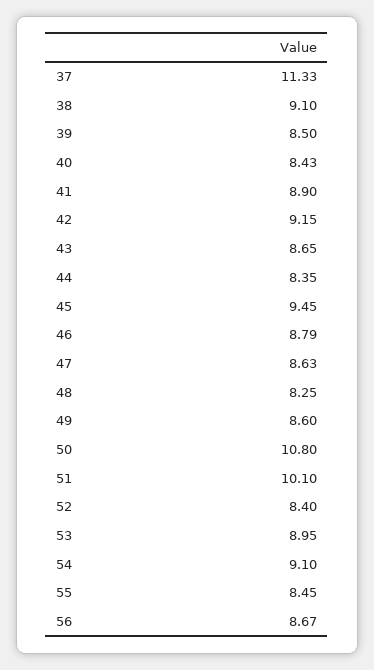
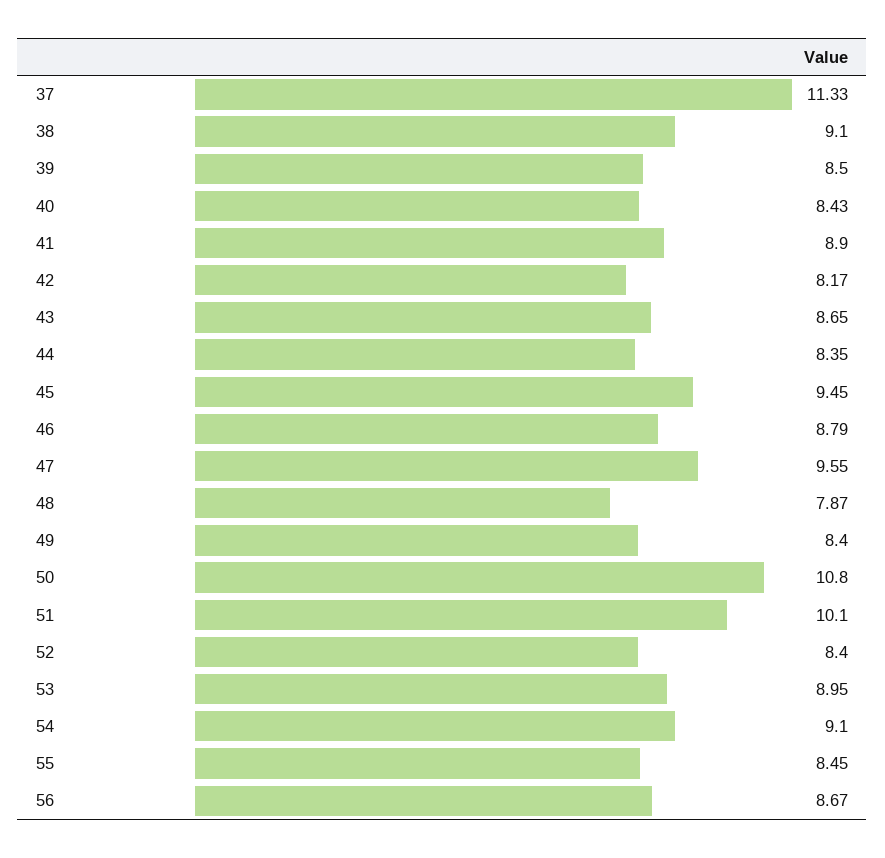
  {
    "37": 11.33,
    "38": 9.1,
    "39": 8.5,
    "40": 8.43,
    "41": 8.9,
-   "42": 9.15,
+   "42": 8.17,
    "43": 8.65,
    "44": 8.35,
    "45": 9.45,
    "46": 8.79,
-   "47": 8.63,
+   "47": 9.55,
-   "48": 8.25,
+   "48": 7.87,
-   "49": 8.6,
+   "49": 8.4,
    "50": 10.8,
    "51": 10.1,
    "52": 8.4,
    "53": 8.95,
    "54": 9.1,
    "55": 8.45,
    "56": 8.67
  }

